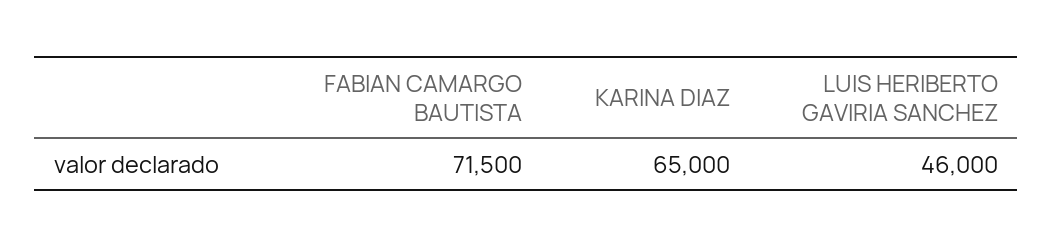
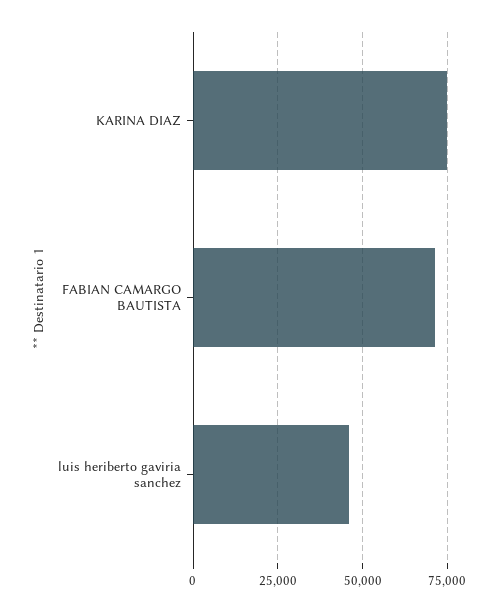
  {
    "FABIAN CAMARGO BAUTISTA": 71500,
-   "KARINA DIAZ": 65000,
+   "KARINA DIAZ": 75000,
    "LUIS HERIBERTO GAVIRIA SANCHEZ": 46000
  }

